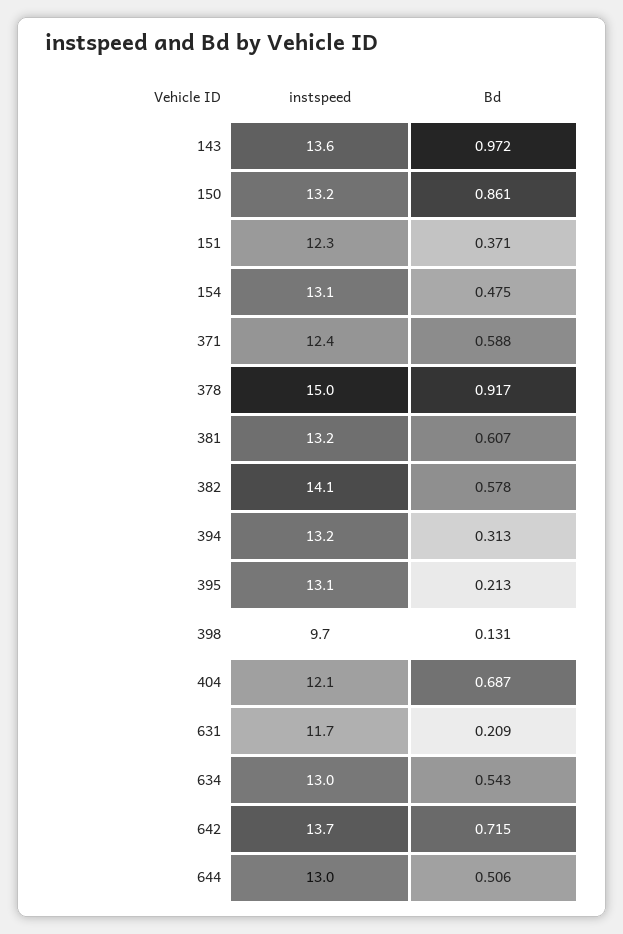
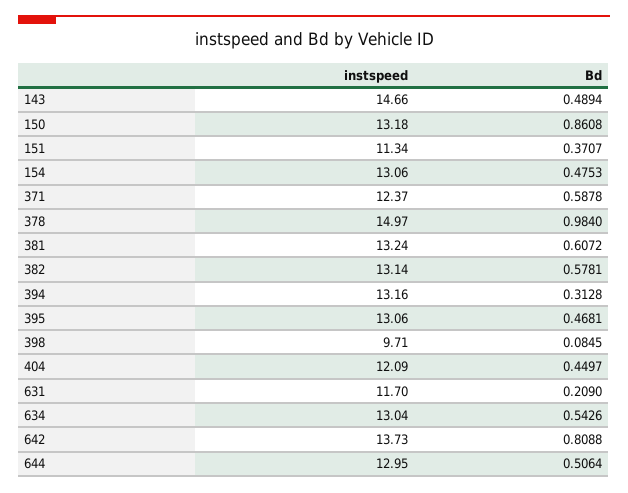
  {
    "instspeed": {
-     "143": 13.6,
+     "143": 14.66,
      "150": 13.18,
-     "151": 12.3,
+     "151": 11.34,
      "154": 13.06,
      "371": 12.37,
      "378": 14.97,
      "381": 13.24,
-     "382": 14.1,
+     "382": 13.14,
      "394": 13.16,
      "395": 13.06,
      "398": 9.71,
      "404": 12.09,
      "631": 11.7,
      "634": 13.04,
      "642": 13.73,
      "644": 12.95
    },
    "Bd": {
-     "143": 0.972,
+     "143": 0.4894,
      "150": 0.8608,
      "151": 0.3707,
      "154": 0.4753,
      "371": 0.5878,
-     "378": 0.917,
+     "378": 0.984,
      "381": 0.6072,
      "382": 0.5781,
      "394": 0.3128,
-     "395": 0.213,
+     "395": 0.4681,
-     "398": 0.131,
+     "398": 0.0845,
-     "404": 0.687,
+     "404": 0.4497,
      "631": 0.209,
      "634": 0.5426,
-     "642": 0.715,
+     "642": 0.8088,
      "644": 0.5064
    }
  }

